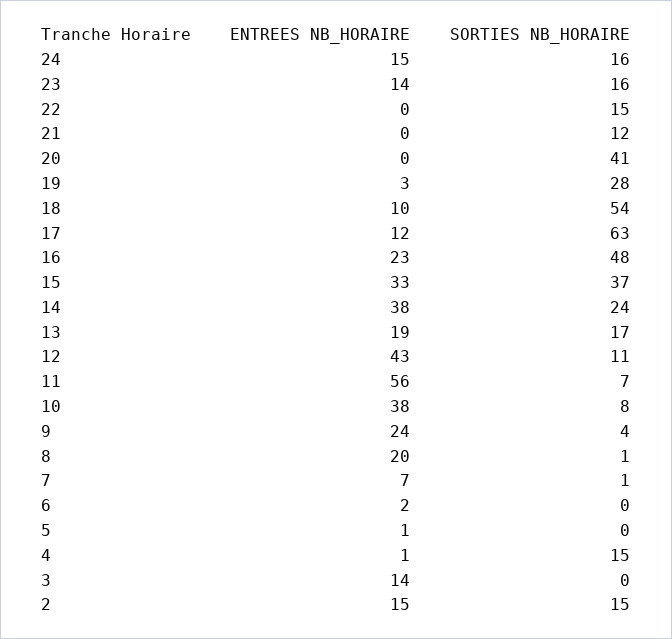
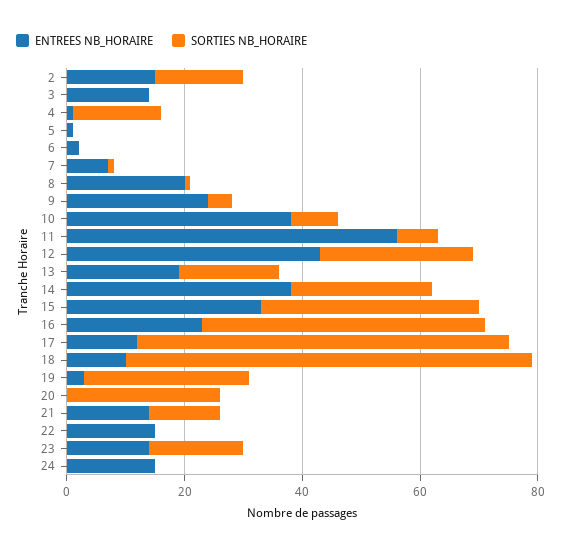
  {
    "ENTREES NB_HORAIRE": {
      "24": 15,
      "23": 14,
-     "22": 0,
+     "22": 15,
-     "21": 0,
+     "21": 15,
      "20": 0,
      "19": 3,
      "18": 10,
      "17": 12,
      "16": 23,
      "15": 33,
      "14": 38,
      "13": 19,
      "12": 43,
      "11": 56,
      "10": 38,
      "9": 24,
      "8": 20,
      "7": 7,
      "6": 2,
      "5": 1,
      "4": 1,
      "3": 14,
      "2": 15
    },
    "SORTIES NB_HORAIRE": {
-     "24": 16,
+     "24": 0,
      "23": 16,
-     "22": 15,
+     "22": 0,
      "21": 12,
-     "20": 41,
+     "20": 25,
      "19": 28,
-     "18": 54,
+     "18": 70,
      "17": 63,
      "16": 48,
      "15": 37,
      "14": 24,
      "13": 17,
-     "12": 11,
+     "12": 25,
      "11": 7,
      "10": 8,
      "9": 4,
      "8": 1,
      "7": 1,
      "6": 0,
      "5": 0,
      "4": 15,
      "3": 0,
      "2": 15
    }
  }

